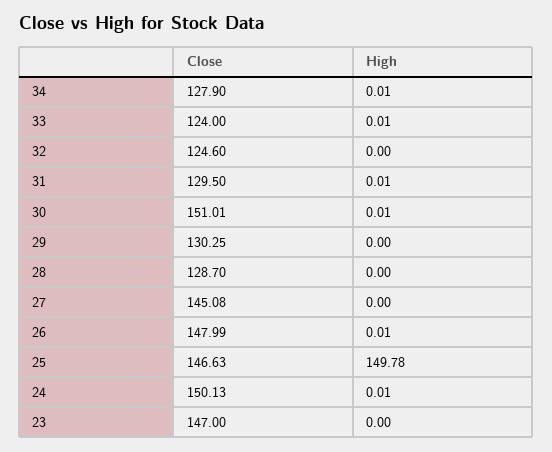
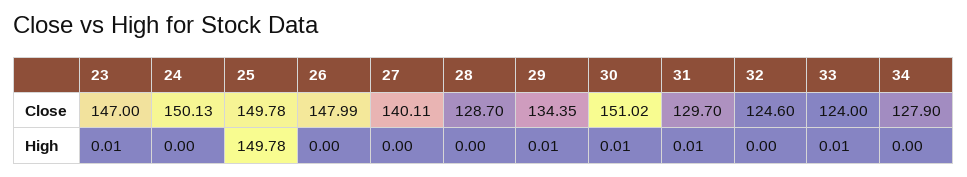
  {
    "Close": {
      "34": 127.9,
      "33": 124,
      "32": 124.6,
-     "31": 129.5,
+     "31": 129.7,
-     "30": 151.01,
+     "30": 151.02,
-     "29": 130.25,
+     "29": 134.35,
      "28": 128.7,
-     "27": 145.08,
+     "27": 140.11,
      "26": 147.99,
-     "25": 146.63,
+     "25": 149.78,
      "24": 150.13,
      "23": 147
    },
    "High": {
-     "34": 0.01,
+     "34": 0,
      "33": 0.01,
      "32": 0,
      "31": 0.01,
      "30": 0.01,
-     "29": 0,
+     "29": 0.01,
      "28": 0,
      "27": 0,
-     "26": 0.01,
+     "26": 0,
      "25": 149.78,
-     "24": 0.01,
+     "24": 0,
-     "23": 0
+     "23": 0.01
    }
  }

